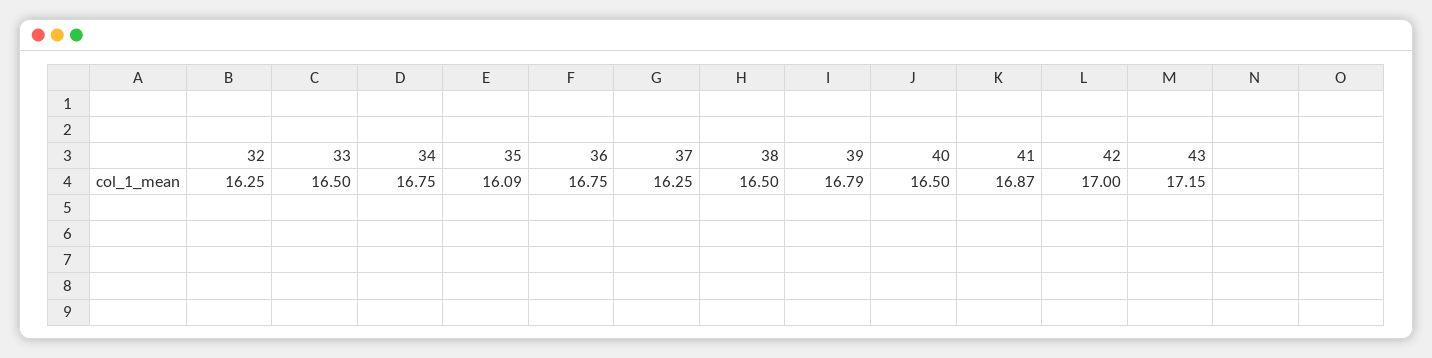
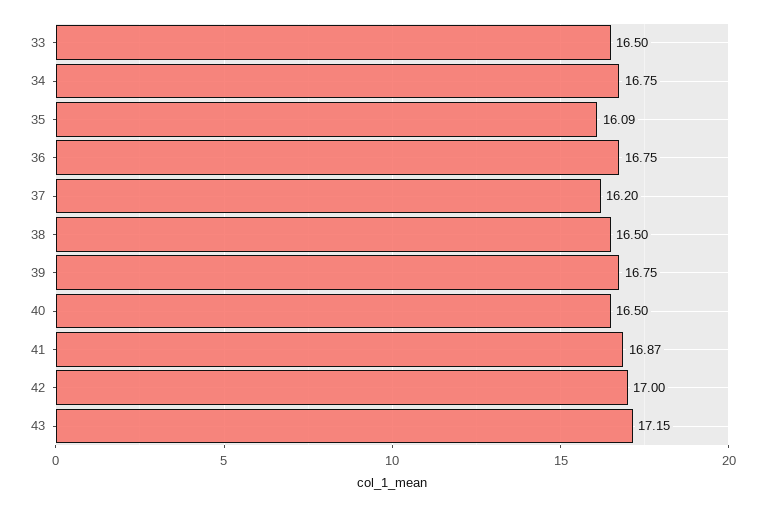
  {
-   "32": 16.25,
    "33": 16.5,
    "34": 16.75,
    "35": 16.09,
    "36": 16.75,
-   "37": 16.25,
+   "37": 16.2,
    "38": 16.5,
-   "39": 16.79,
+   "39": 16.75,
    "40": 16.5,
    "41": 16.87,
    "42": 17,
    "43": 17.15
  }

